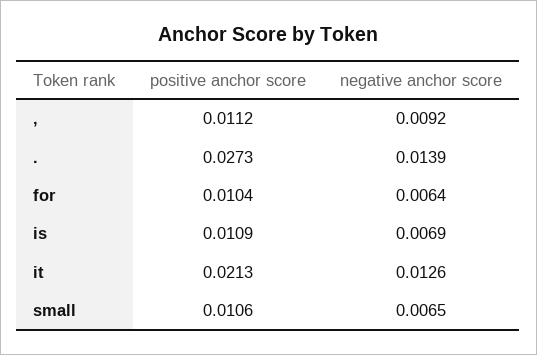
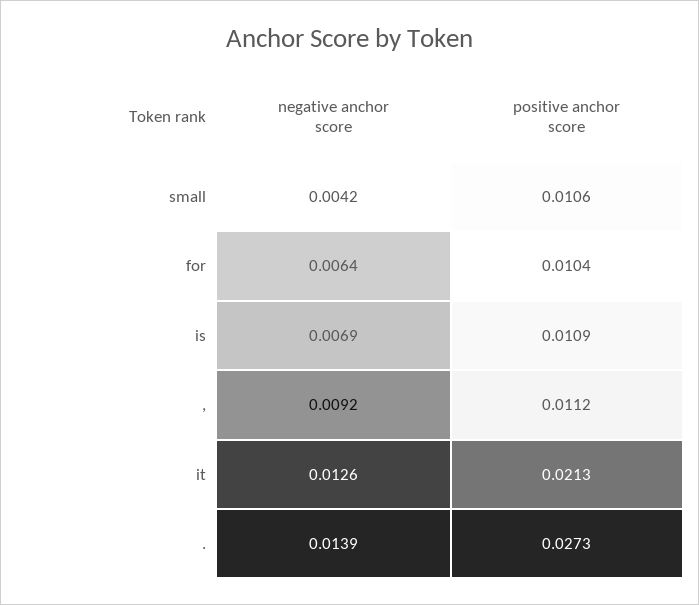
  {
    "positive anchor score": {
      ",": 0.0112,
      ".": 0.0273,
      "for": 0.0104,
      "is": 0.0109,
      "it": 0.0213,
      "small": 0.0106
    },
    "negative anchor score": {
      ",": 0.0092,
      ".": 0.0139,
      "for": 0.0064,
      "is": 0.0069,
      "it": 0.0126,
-     "small": 0.0065
+     "small": 0.0042
    }
  }

